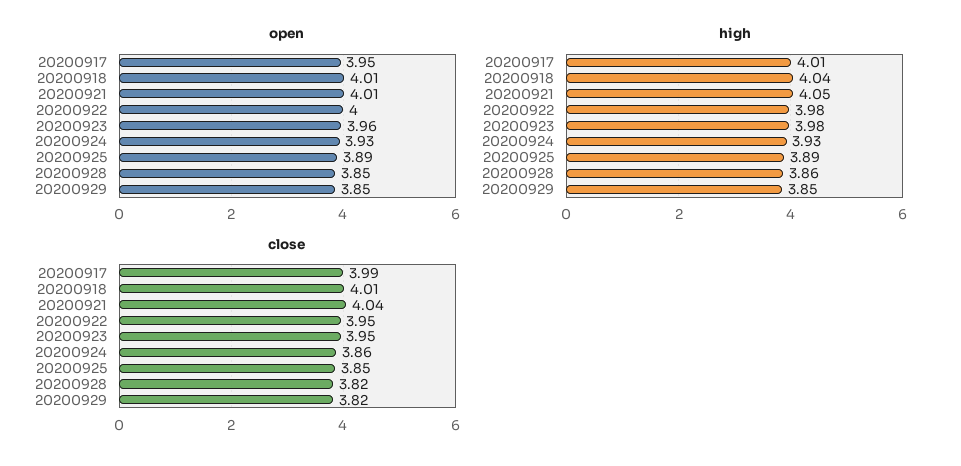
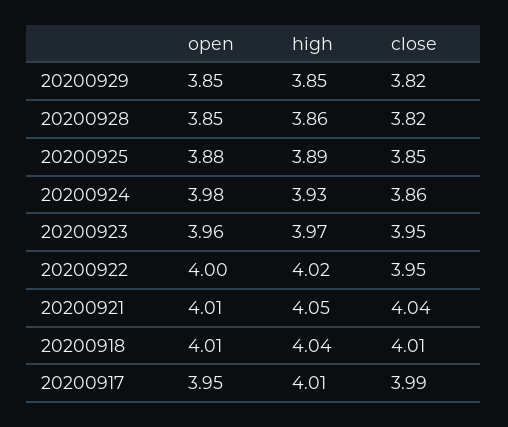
  {
    "open": {
      "20200917": 3.95,
      "20200918": 4.01,
      "20200921": 4.01,
      "20200922": 4,
      "20200923": 3.96,
-     "20200924": 3.93,
+     "20200924": 3.98,
-     "20200925": 3.89,
+     "20200925": 3.88,
      "20200928": 3.85,
      "20200929": 3.85
    },
    "high": {
      "20200917": 4.01,
      "20200918": 4.04,
      "20200921": 4.05,
-     "20200922": 3.98,
+     "20200922": 4.02,
-     "20200923": 3.98,
+     "20200923": 3.97,
      "20200924": 3.93,
      "20200925": 3.89,
      "20200928": 3.86,
      "20200929": 3.85
    },
    "close": {
      "20200917": 3.99,
      "20200918": 4.01,
      "20200921": 4.04,
      "20200922": 3.95,
      "20200923": 3.95,
      "20200924": 3.86,
      "20200925": 3.85,
      "20200928": 3.82,
      "20200929": 3.82
    }
  }

